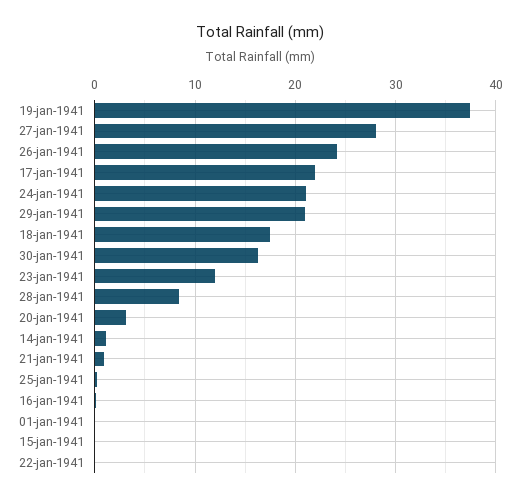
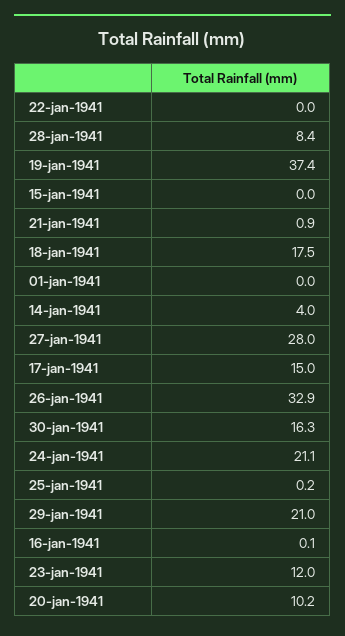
  {
    "19-jan-1941": 37.4,
    "27-jan-1941": 28,
-   "26-jan-1941": 24,
+   "26-jan-1941": 32.9,
-   "17-jan-1941": 22,
+   "17-jan-1941": 15,
    "24-jan-1941": 21.1,
    "29-jan-1941": 21,
    "18-jan-1941": 17.5,
    "30-jan-1941": 16.3,
    "23-jan-1941": 12,
    "28-jan-1941": 8.4,
-   "20-jan-1941": 3,
+   "20-jan-1941": 10.2,
-   "14-jan-1941": 1,
+   "14-jan-1941": 4,
    "21-jan-1941": 0.9,
    "25-jan-1941": 0.2,
    "16-jan-1941": 0.1,
    "01-jan-1941": 0,
    "15-jan-1941": 0,
    "22-jan-1941": 0
  }

